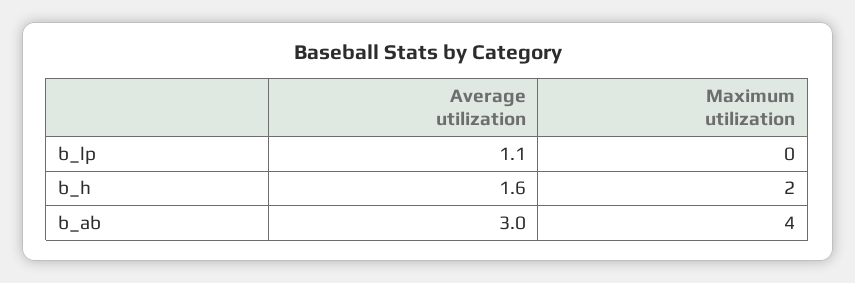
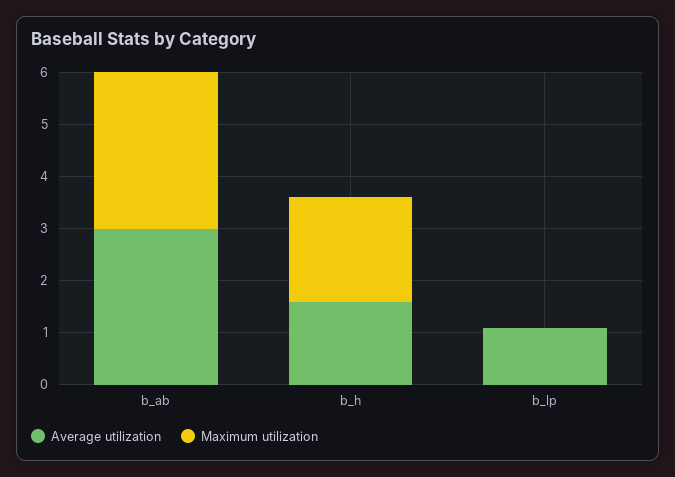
  {
    "Average utilization": {
      "b_lp": 1.1,
      "b_h": 1.6,
      "b_ab": 3
    },
    "Maximum utilization": {
      "b_lp": 0,
      "b_h": 2,
-     "b_ab": 4
+     "b_ab": 3
    }
  }

